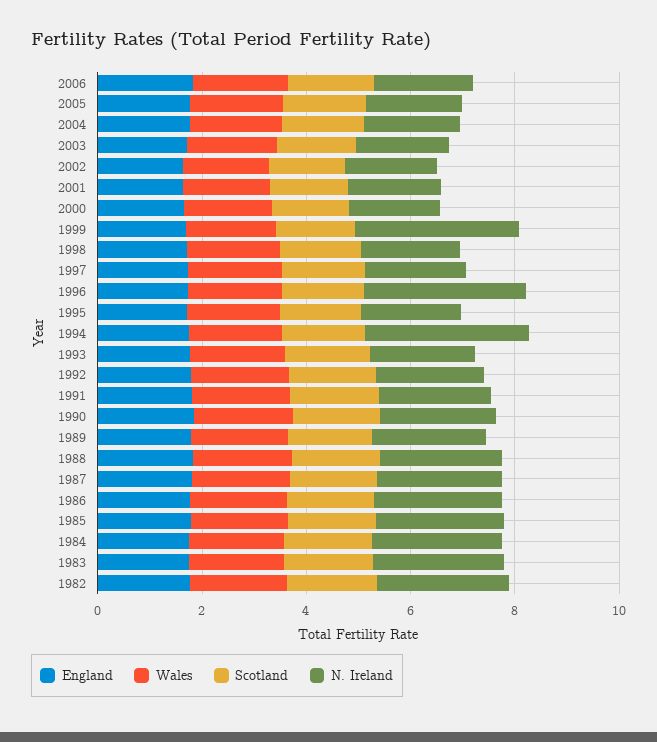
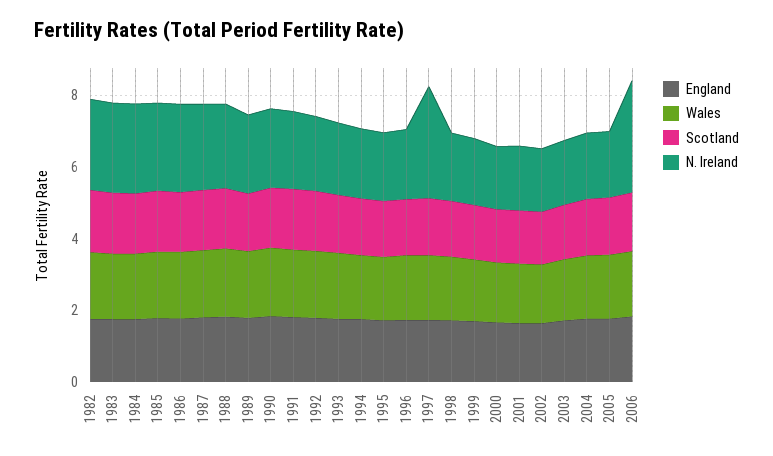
  {
    "England": {
      "2006": 2,
      "2005": 2,
      "2004": 2,
      "2003": 1.5,
      "2002": 1.5,
      "2001": 1.5,
      "2000": 1.5,
      "1999": 1.5,
      "1998": 1.5,
      "1997": 1.5,
      "1996": 1.5,
      "1995": 1.5,
      "1994": 2,
      "1993": 2,
      "1992": 2,
      "1991": 2,
      "1990": 2,
      "1989": 2,
      "1988": 2,
      "1987": 2,
      "1986": 2,
      "1985": 2,
      "1984": 2,
      "1983": 2,
      "1982": 2
    },
    "Wales": {
      "2006": 2,
      "2005": 2,
      "2004": 2,
      "2003": 1.5,
      "2002": 1.5,
      "2001": 1.5,
      "2000": 1.5,
      "1999": 1.5,
      "1998": 2,
      "1997": 2,
      "1996": 2,
      "1995": 2,
      "1994": 2,
      "1993": 2,
      "1992": 2,
      "1991": 2,
      "1990": 2,
      "1989": 2,
      "1988": 2,
      "1987": 2,
      "1986": 2,
      "1985": 2,
      "1984": 2,
      "1983": 2,
      "1982": 2
    },
    "Scotland": {
      "2006": 1.5,
      "2005": 1.5,
      "2004": 1.5,
      "2003": 1.5,
      "2002": 1.5,
      "2001": 1.5,
      "2000": 1.5,
      "1999": 1.5,
      "1998": 1.5,
      "1997": 1.5,
      "1996": 1.5,
      "1995": 1.5,
      "1994": 1.5,
      "1993": 1.5,
      "1992": 1.5,
      "1991": 1.5,
      "1990": 1.5,
      "1989": 1.5,
      "1988": 1.5,
      "1987": 1.5,
      "1986": 1.5,
      "1985": 1.5,
      "1984": 1.5,
      "1983": 1.5,
      "1982": 1.5
    },
    "N. Ireland": {
-     "2006": 2,
+     "2006": 3,
      "2005": 2,
      "2004": 2,
      "2003": 2,
      "2002": 2,
      "2001": 2,
      "2000": 2,
-     "1999": 3,
+     "1999": 2,
      "1998": 2,
-     "1997": 2,
+     "1997": 3,
-     "1996": 3,
+     "1996": 2,
      "1995": 2,
-     "1994": 3,
+     "1994": 2,
      "1993": 2,
      "1992": 2,
      "1991": 2,
      "1990": 2,
      "1989": 2,
      "1988": 2.5,
      "1987": 2.5,
      "1986": 2.5,
      "1985": 2.5,
      "1984": 2.5,
      "1983": 2.5,
      "1982": 2.5
    }
  }

